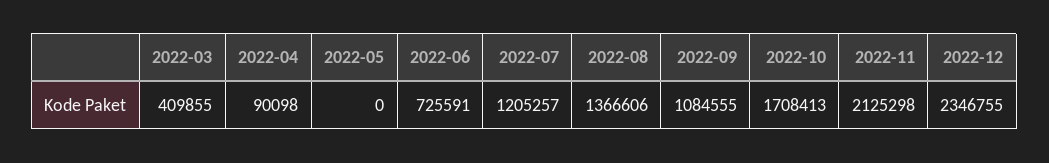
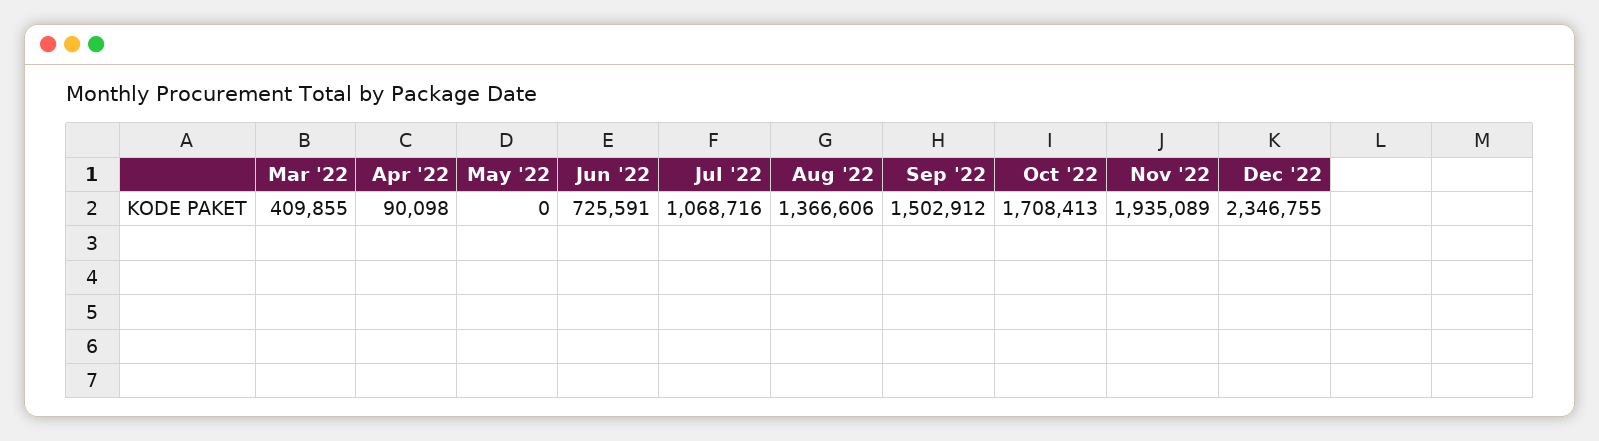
  {
    "2022-03": 409855,
    "2022-04": 90098,
    "2022-05": 0,
    "2022-06": 725591,
-   "2022-07": 1205257,
+   "2022-07": 1068716,
    "2022-08": 1366606,
-   "2022-09": 1084555,
+   "2022-09": 1502912,
    "2022-10": 1708413,
-   "2022-11": 2125298,
+   "2022-11": 1935089,
    "2022-12": 2346755
  }

